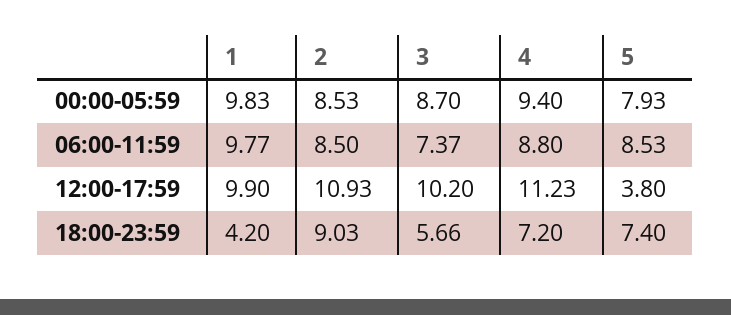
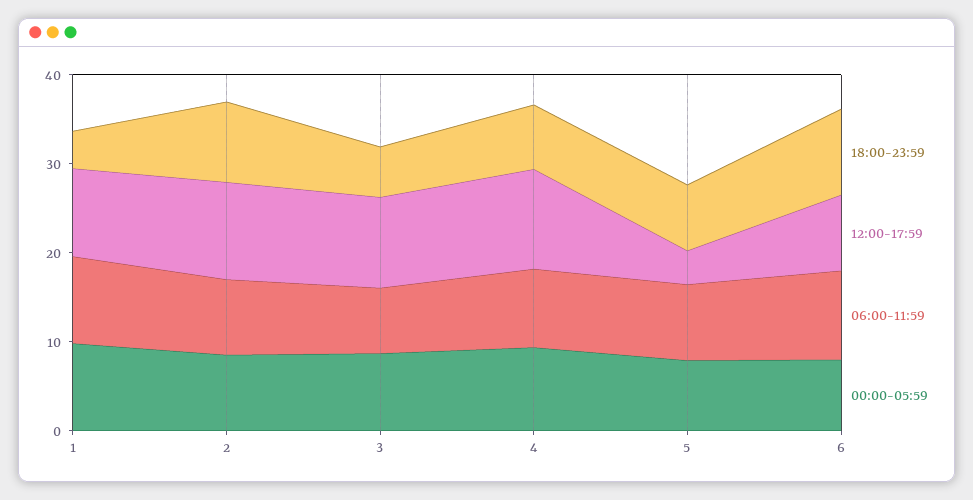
  {
    "00:00-05:59": {
      "1": 9.83,
      "2": 8.53,
      "3": 8.7,
      "4": 9.4,
-     "5": 7.93
+     "5": 7.93,
+     "6": 8
    },
    "06:00-11:59": {
      "1": 9.77,
      "2": 8.5,
      "3": 7.37,
      "4": 8.8,
-     "5": 8.53
+     "5": 8.53,
+     "6": 10
    },
    "12:00-17:59": {
      "1": 9.9,
      "2": 10.93,
      "3": 10.2,
      "4": 11.23,
-     "5": 3.8
+     "5": 3.8,
+     "6": 8
    },
    "18:00-23:59": {
      "1": 4.2,
      "2": 9.03,
      "3": 5.66,
      "4": 7.2,
-     "5": 7.4
+     "5": 7.4,
+     "6": 10
    }
  }

